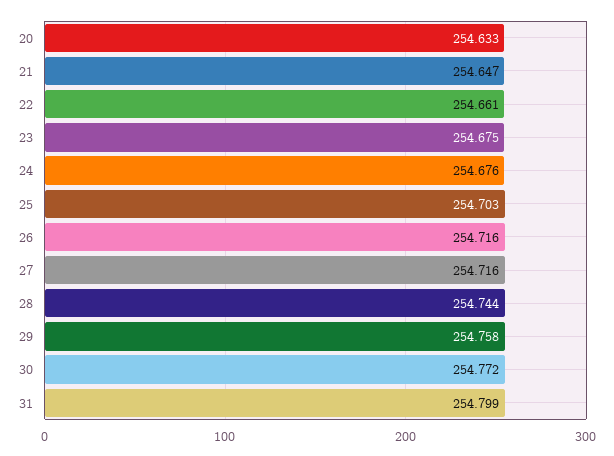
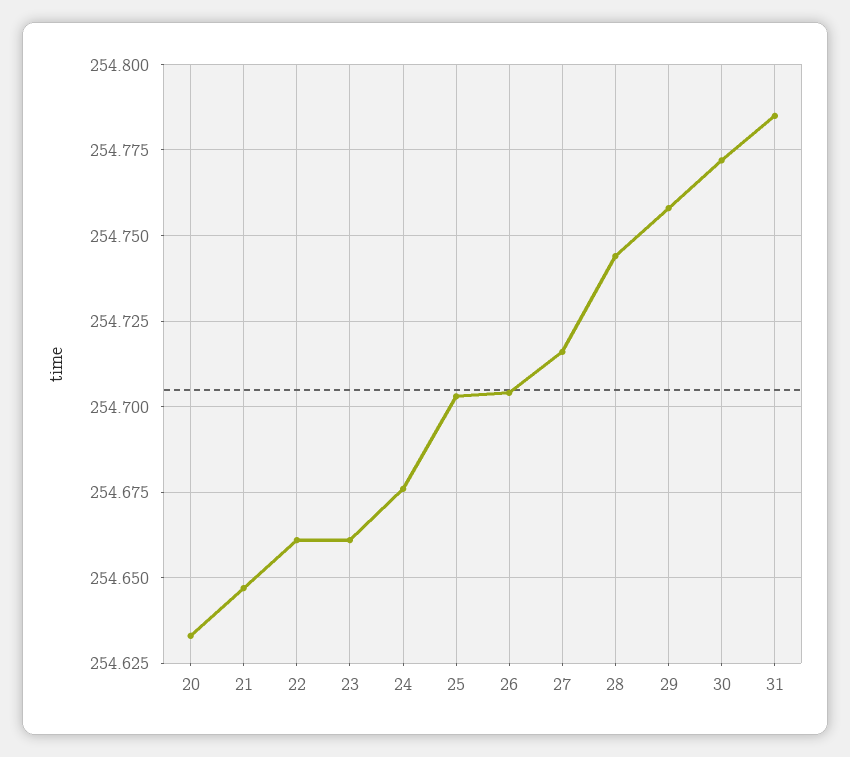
  {
    "20": 254.633,
    "21": 254.647,
    "22": 254.661,
-   "23": 254.675,
+   "23": 254.66,
    "24": 254.676,
    "25": 254.703,
-   "26": 254.716,
+   "26": 254.705,
    "27": 254.716,
    "28": 254.744,
    "29": 254.758,
    "30": 254.772,
-   "31": 254.799
+   "31": 254.785
  }

